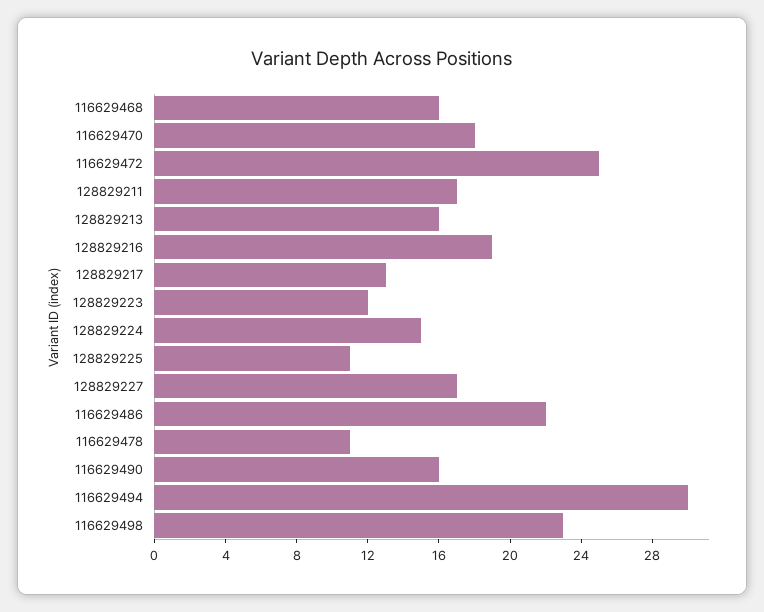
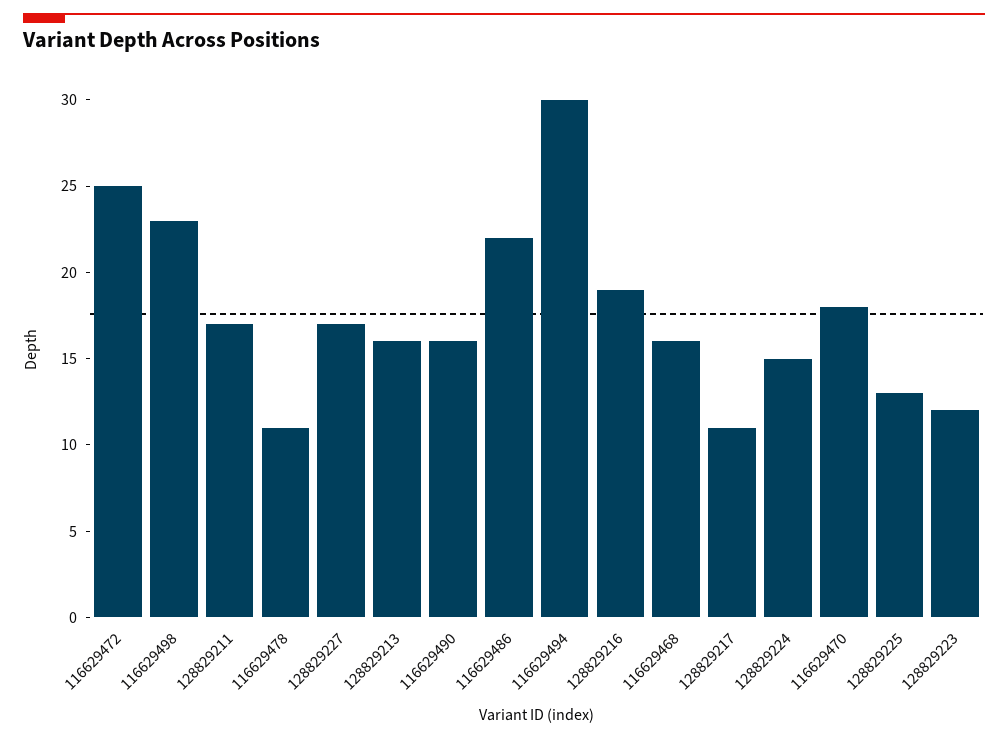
  {
    "116629468": 16,
    "116629470": 18,
    "116629472": 25,
    "128829211": 17,
    "128829213": 16,
    "128829216": 19,
-   "128829217": 13,
+   "128829217": 11,
    "128829223": 12,
    "128829224": 15,
-   "128829225": 11,
+   "128829225": 13,
    "128829227": 17,
    "116629486": 22,
    "116629478": 11,
    "116629490": 16,
    "116629494": 30,
    "116629498": 23
  }

